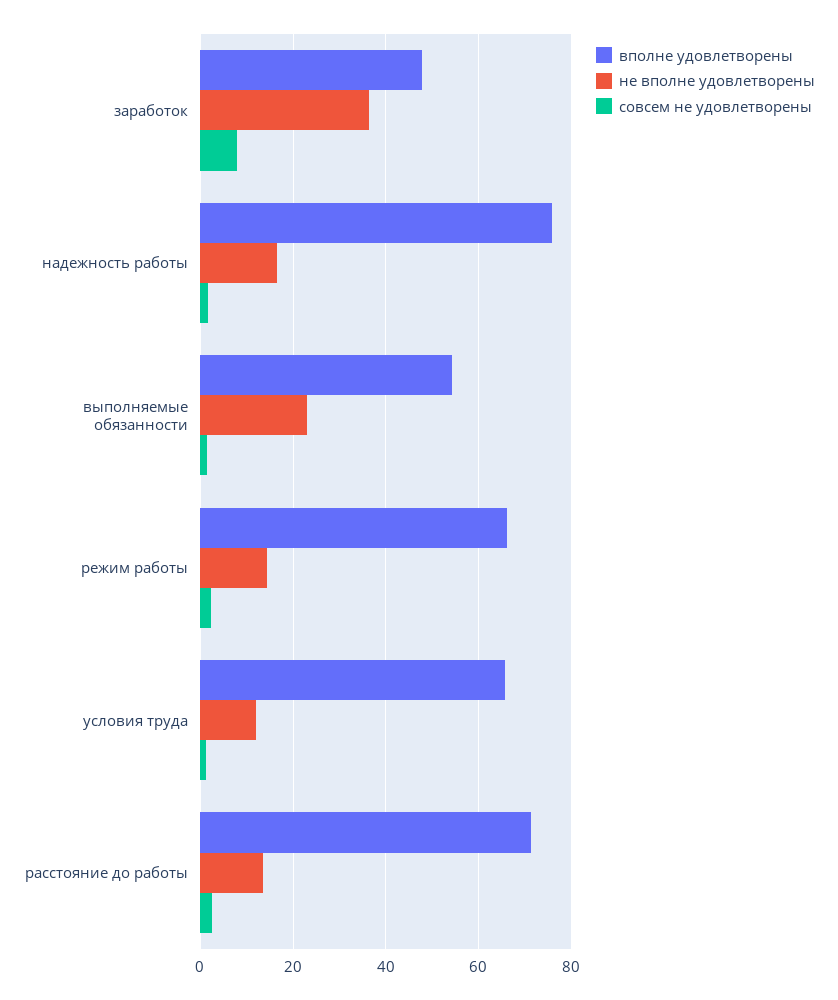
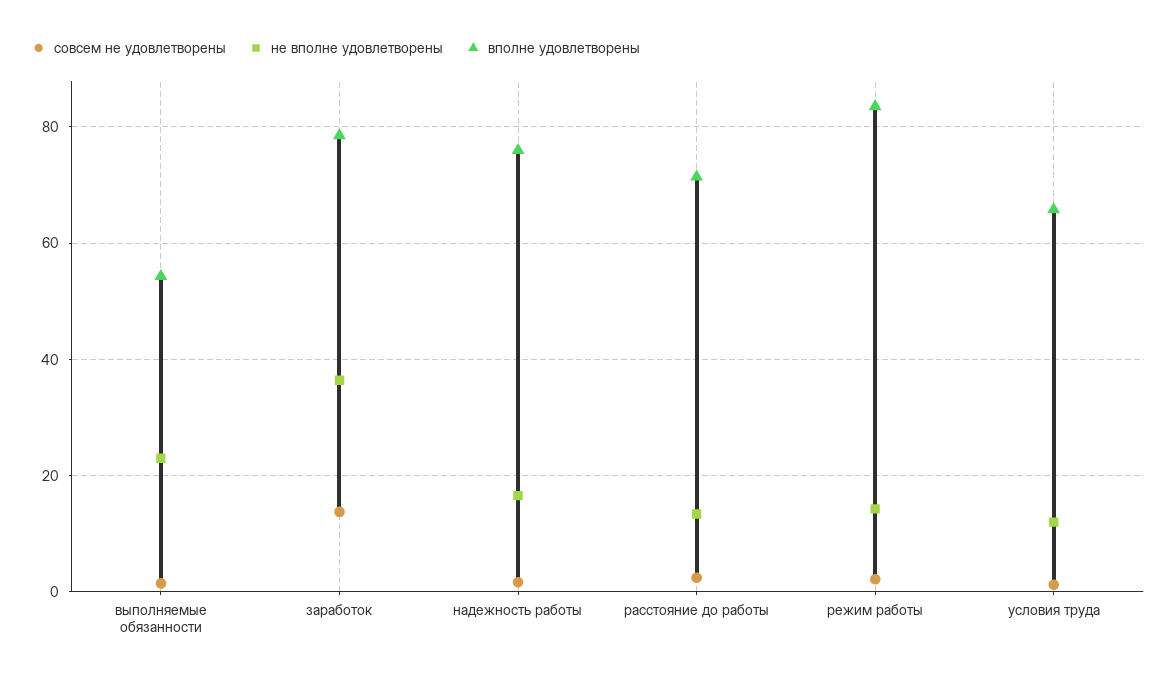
  {
    "вполне удовлетворены": {
-     "заработок": 48,
+     "заработок": 78,
      "надежность работы": 76,
      "выполняемые обязанности": 54,
-     "режим работы": 66,
+     "режим работы": 84,
      "условия труда": 66,
      "расстояние до работы": 72
    },
    "не вполне удовлетворены": {
      "заработок": 36,
      "надежность работы": 16,
      "выполняемые обязанности": 22,
      "режим работы": 14,
      "условия труда": 12,
      "расстояние до работы": 14
    },
    "совсем не удовлетворены": {
-     "заработок": 8,
+     "заработок": 14,
      "надежность работы": 2,
      "выполняемые обязанности": 2,
      "режим работы": 2,
      "условия труда": 2,
      "расстояние до работы": 2
    }
  }

